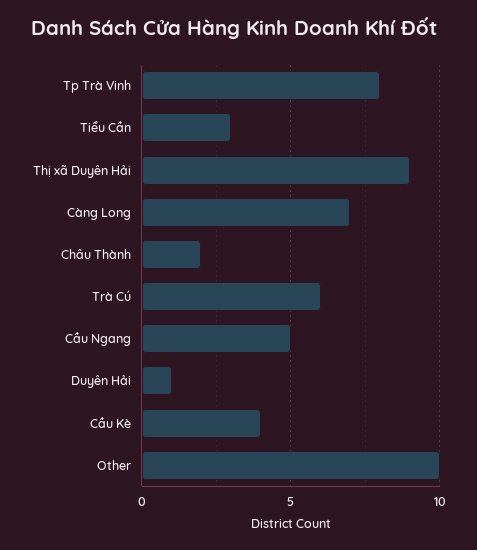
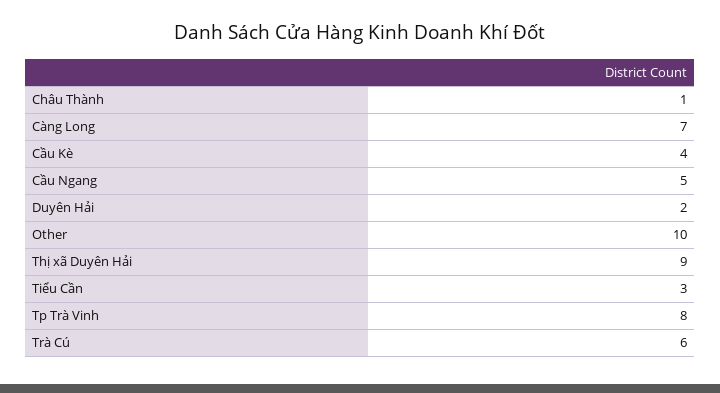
  {
    "Tp Trà Vinh": 8,
    "Tiểu Cần": 3,
    "Thị xã Duyên Hải": 9,
    "Càng Long": 7,
-   "Châu Thành": 2,
+   "Châu Thành": 1,
    "Trà Cú": 6,
    "Cầu Ngang": 5,
-   "Duyên Hải": 1,
+   "Duyên Hải": 2,
    "Cầu Kè": 4,
    "Other": 10
  }

